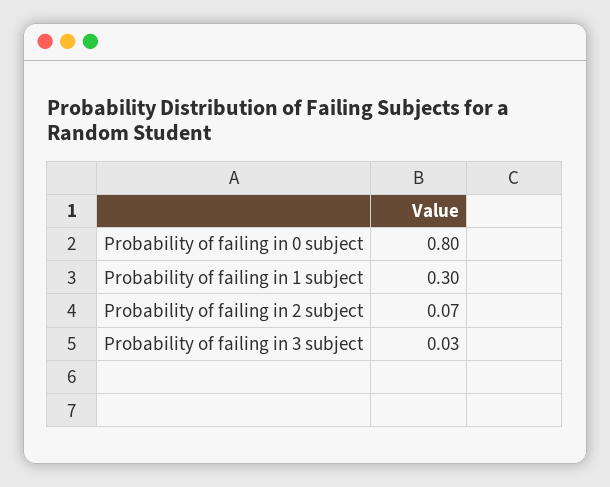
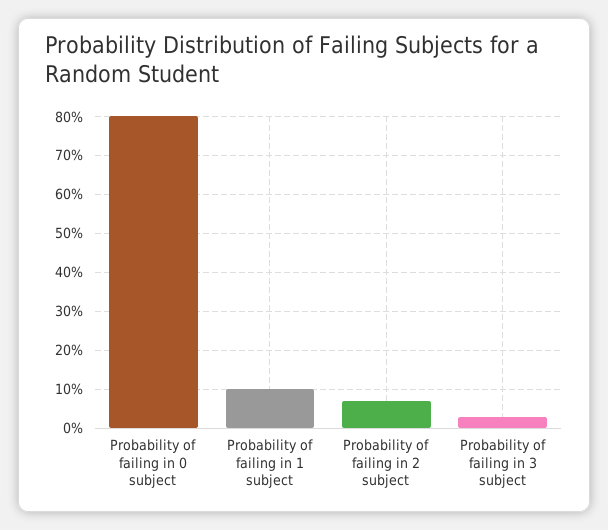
  {
    "Probability of failing in 0 subject": 0.8,
-   "Probability of failing in 1 subject": 0.3,
+   "Probability of failing in 1 subject": 0.1,
    "Probability of failing in 2 subject": 0.07,
    "Probability of failing in 3 subject": 0.03
  }

